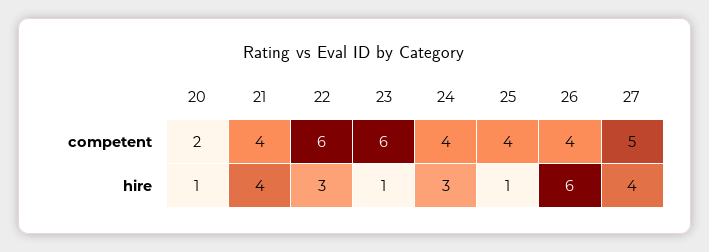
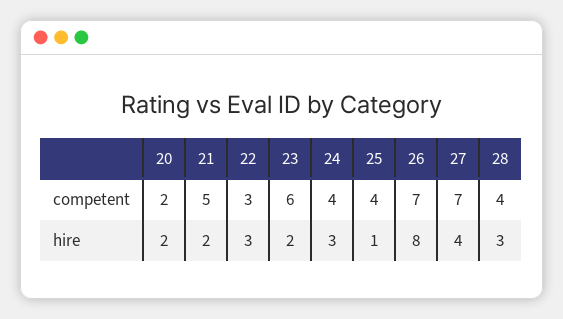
  {
    "20": {
      "competent": 2,
-     "hire": 1
+     "hire": 2
    },
    "21": {
-     "competent": 4,
+     "competent": 5,
-     "hire": 4
+     "hire": 2
    },
    "22": {
-     "competent": 6,
+     "competent": 3,
      "hire": 3
    },
    "23": {
      "competent": 6,
-     "hire": 1
+     "hire": 2
    },
    "24": {
      "competent": 4,
      "hire": 3
    },
    "25": {
      "competent": 4,
      "hire": 1
    },
    "26": {
-     "competent": 4,
+     "competent": 7,
-     "hire": 6
+     "hire": 8
    },
    "27": {
-     "competent": 5,
+     "competent": 7,
      "hire": 4
-   }
+   },
+   "28": {
+     "competent": 4,
+     "hire": 3
+   }
  }

